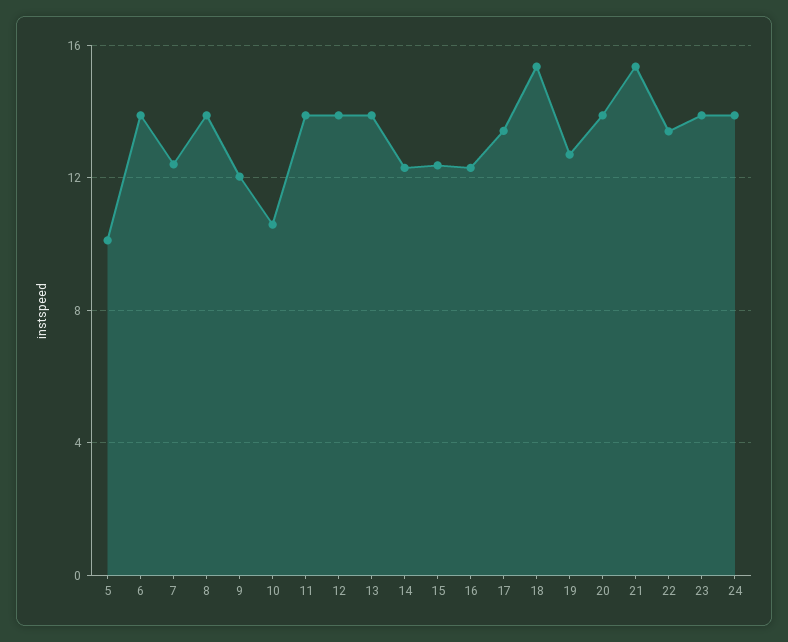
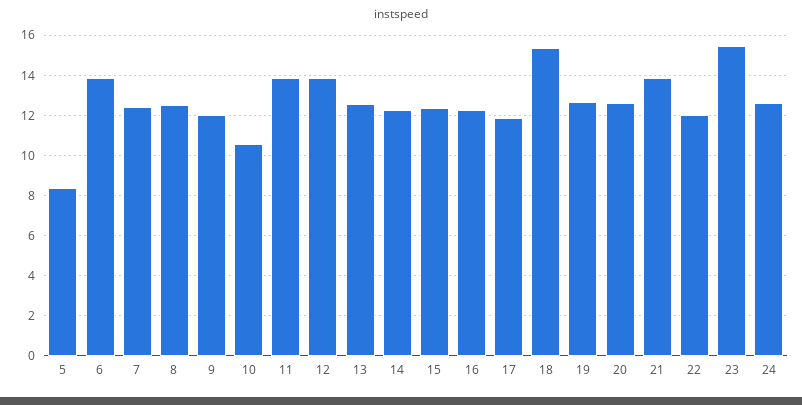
  {
-   "5": 10,
+   "5": 8.5,
    "6": 14,
    "7": 12.5,
-   "8": 14,
+   "8": 12.5,
    "9": 12,
    "10": 10.5,
    "11": 14,
    "12": 14,
-   "13": 14,
+   "13": 12.5,
    "14": 12.5,
    "15": 12.5,
    "16": 12.5,
-   "17": 13.5,
+   "17": 12,
    "18": 15.5,
    "19": 12.5,
-   "20": 14,
+   "20": 12.5,
-   "21": 15.5,
+   "21": 14,
-   "22": 13.5,
+   "22": 12,
-   "23": 14,
+   "23": 15.5,
-   "24": 14
+   "24": 12.5
  }

